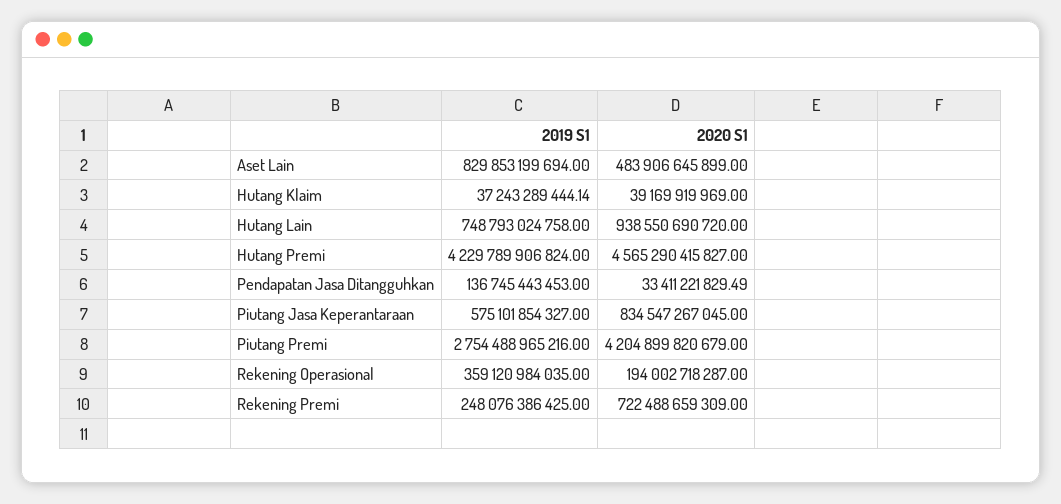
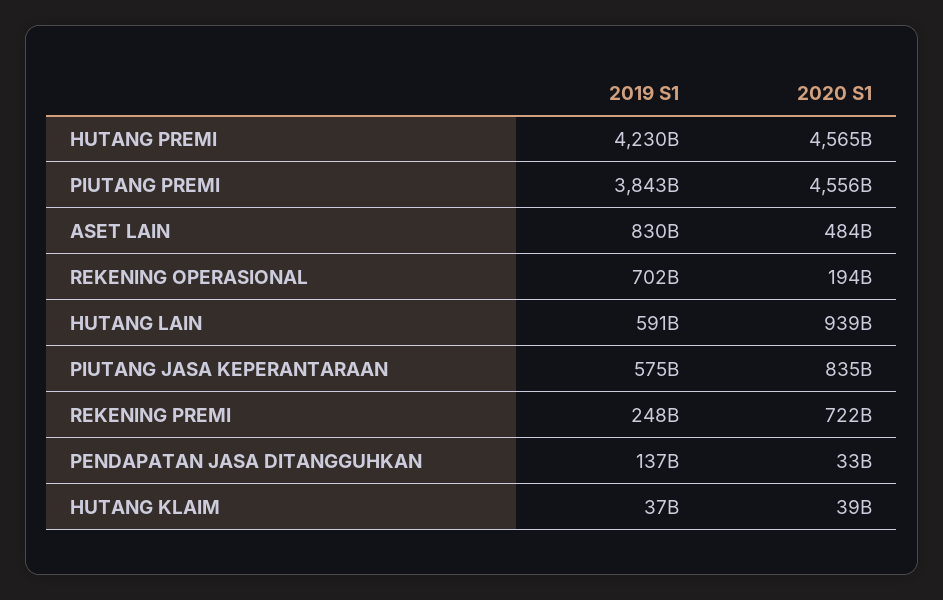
  {
    "2019 S1": {
      "Aset Lain": 829853199694,
      "Hutang Klaim": 37243289444.14,
-     "Hutang Lain": 748793024758,
+     "Hutang Lain": 591000000000,
      "Hutang Premi": 4229789906824,
      "Pendapatan Jasa Ditangguhkan": 136745443453,
      "Piutang Jasa Keperantaraan": 575101854327,
-     "Piutang Premi": 2754488965216,
+     "Piutang Premi": 3843000000000,
-     "Rekening Operasional": 359120984035,
+     "Rekening Operasional": 702000000000,
      "Rekening Premi": 248076386425
    },
    "2020 S1": {
      "Aset Lain": 483906645899,
      "Hutang Klaim": 39169919969,
      "Hutang Lain": 938550690720,
      "Hutang Premi": 4565290415827,
      "Pendapatan Jasa Ditangguhkan": 33411221829.49,
      "Piutang Jasa Keperantaraan": 834547267045,
-     "Piutang Premi": 4204899820679,
+     "Piutang Premi": 4556000000000,
      "Rekening Operasional": 194002718287,
      "Rekening Premi": 722488659309
    }
  }

